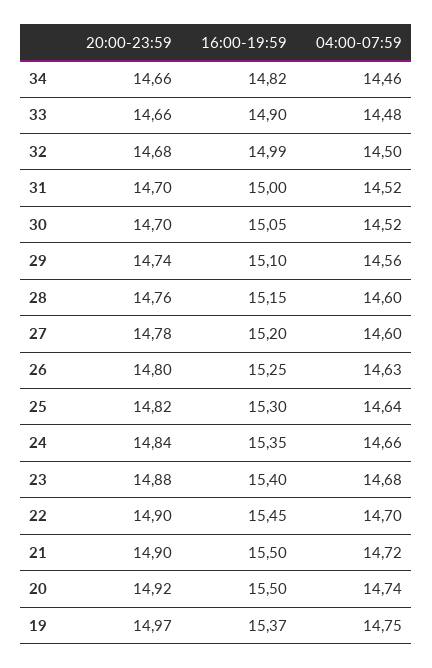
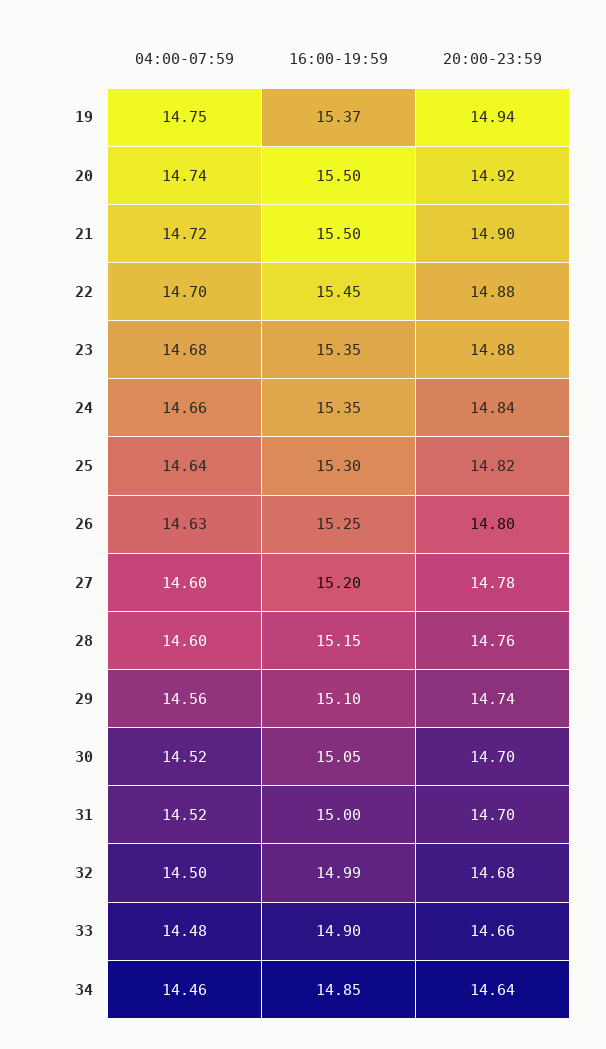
  {
    "20:00-23:59": {
-     "34": 14.66,
+     "34": 14.64,
      "33": 14.66,
      "32": 14.68,
      "31": 14.7,
      "30": 14.7,
      "29": 14.74,
      "28": 14.76,
      "27": 14.78,
      "26": 14.8,
      "25": 14.82,
      "24": 14.84,
      "23": 14.88,
-     "22": 14.9,
+     "22": 14.88,
      "21": 14.9,
      "20": 14.92,
-     "19": 14.97
+     "19": 14.94
    },
    "16:00-19:59": {
-     "34": 14.82,
+     "34": 14.85,
      "33": 14.9,
      "32": 14.99,
      "31": 15,
      "30": 15.05,
      "29": 15.1,
      "28": 15.15,
      "27": 15.2,
      "26": 15.25,
      "25": 15.3,
      "24": 15.35,
-     "23": 15.4,
+     "23": 15.35,
      "22": 15.45,
      "21": 15.5,
      "20": 15.5,
      "19": 15.37
    },
    "04:00-07:59": {
      "34": 14.46,
      "33": 14.48,
      "32": 14.5,
      "31": 14.52,
      "30": 14.52,
      "29": 14.56,
      "28": 14.6,
      "27": 14.6,
      "26": 14.63,
      "25": 14.64,
      "24": 14.66,
      "23": 14.68,
      "22": 14.7,
      "21": 14.72,
      "20": 14.74,
      "19": 14.75
    }
  }

